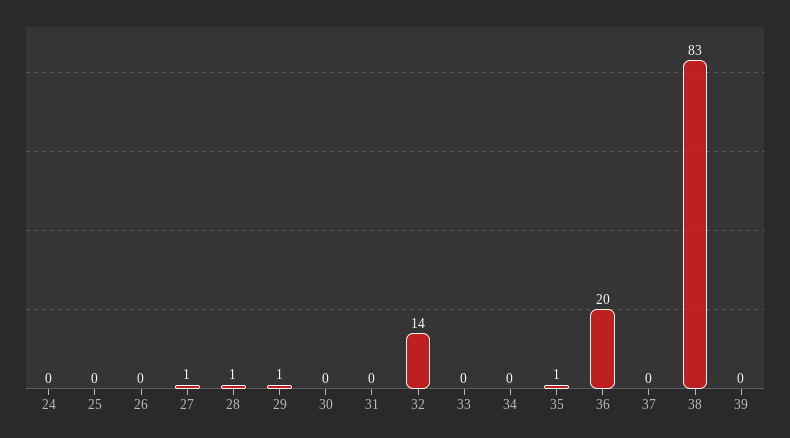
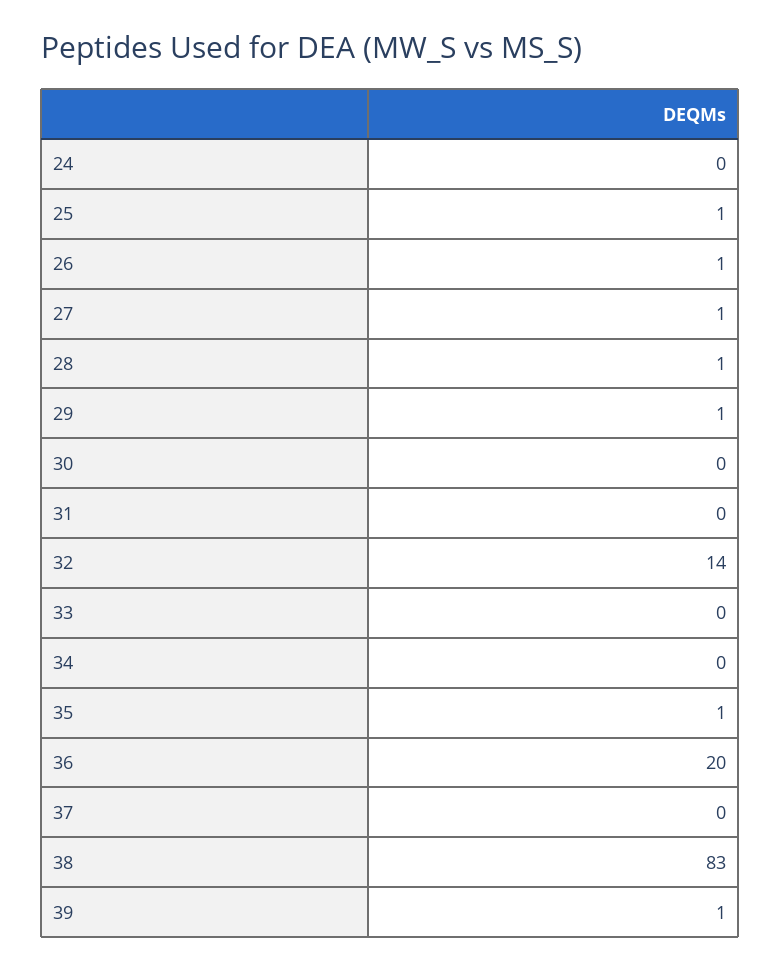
  {
    "24": 0,
-   "25": 0,
+   "25": 1,
-   "26": 0,
+   "26": 1,
    "27": 1,
    "28": 1,
    "29": 1,
    "30": 0,
    "31": 0,
    "32": 14,
    "33": 0,
    "34": 0,
    "35": 1,
    "36": 20,
    "37": 0,
    "38": 83,
-   "39": 0
+   "39": 1
  }

